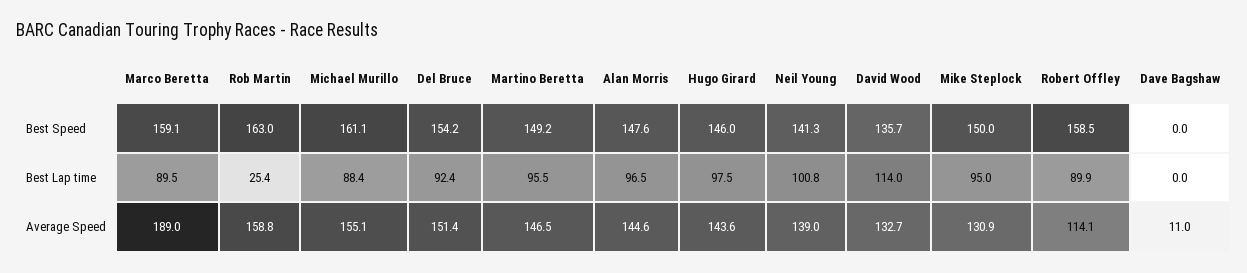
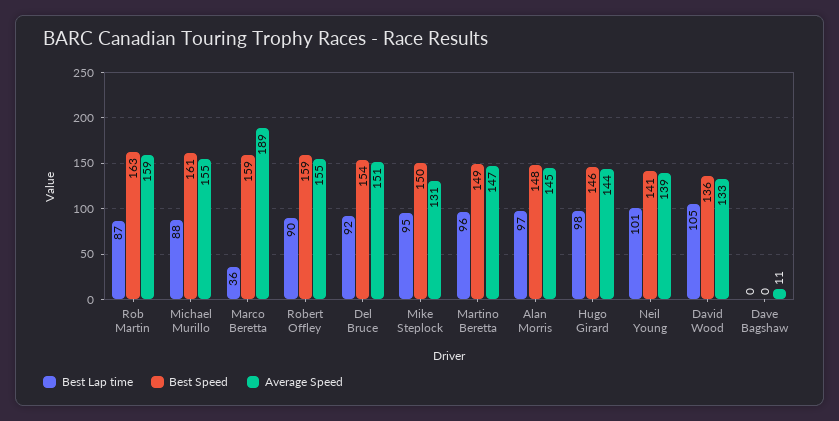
  {
    "Best Speed": {
      "Marco Beretta": 159.1,
      "Rob Martin": 163,
      "Michael Murillo": 161.1,
      "Del Bruce": 154.2,
      "Martino Beretta": 149.2,
      "Alan Morris": 147.6,
      "Hugo Girard": 146,
      "Neil Young": 141.3,
      "David Wood": 135.7,
      "Mike Steplock": 150,
      "Robert Offley": 158.5,
      "Dave Bagshaw": 0
    },
    "Best Lap time": {
-     "Marco Beretta": 89.5,
+     "Marco Beretta": 36,
-     "Rob Martin": 25.4,
+     "Rob Martin": 87,
      "Michael Murillo": 88.4,
      "Del Bruce": 92.4,
      "Martino Beretta": 95.5,
      "Alan Morris": 96.5,
      "Hugo Girard": 97.5,
      "Neil Young": 100.8,
-     "David Wood": 114,
+     "David Wood": 105,
      "Mike Steplock": 95,
      "Robert Offley": 89.9,
      "Dave Bagshaw": 0
    },
    "Average Speed": {
      "Marco Beretta": 189,
      "Rob Martin": 158.8,
      "Michael Murillo": 155.1,
      "Del Bruce": 151.4,
      "Martino Beretta": 146.5,
      "Alan Morris": 144.6,
      "Hugo Girard": 143.6,
      "Neil Young": 139,
      "David Wood": 132.7,
      "Mike Steplock": 130.9,
-     "Robert Offley": 114.1,
+     "Robert Offley": 155,
      "Dave Bagshaw": 11
    }
  }

